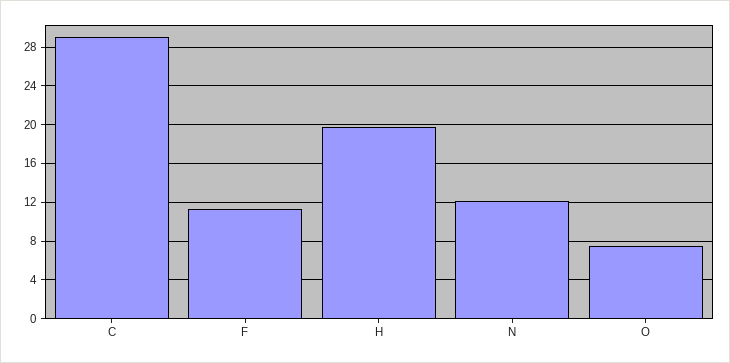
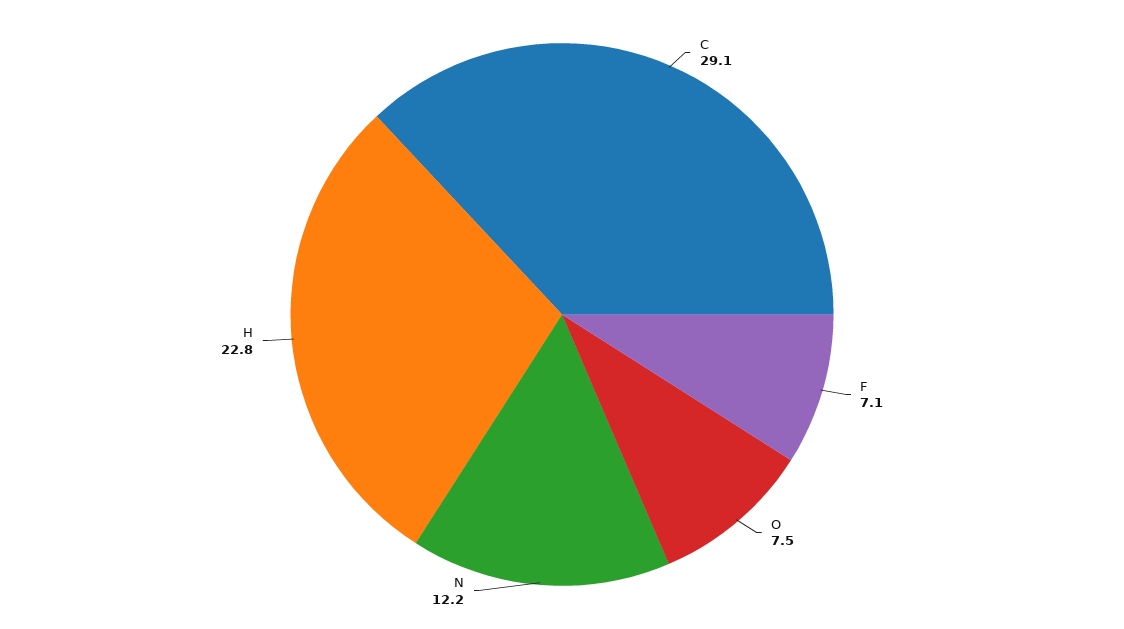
  {
    "C": 29.1,
-   "F": 11,
+   "F": 7.1,
-   "H": 20,
+   "H": 22.8,
    "N": 12.2,
    "O": 7.5
  }

